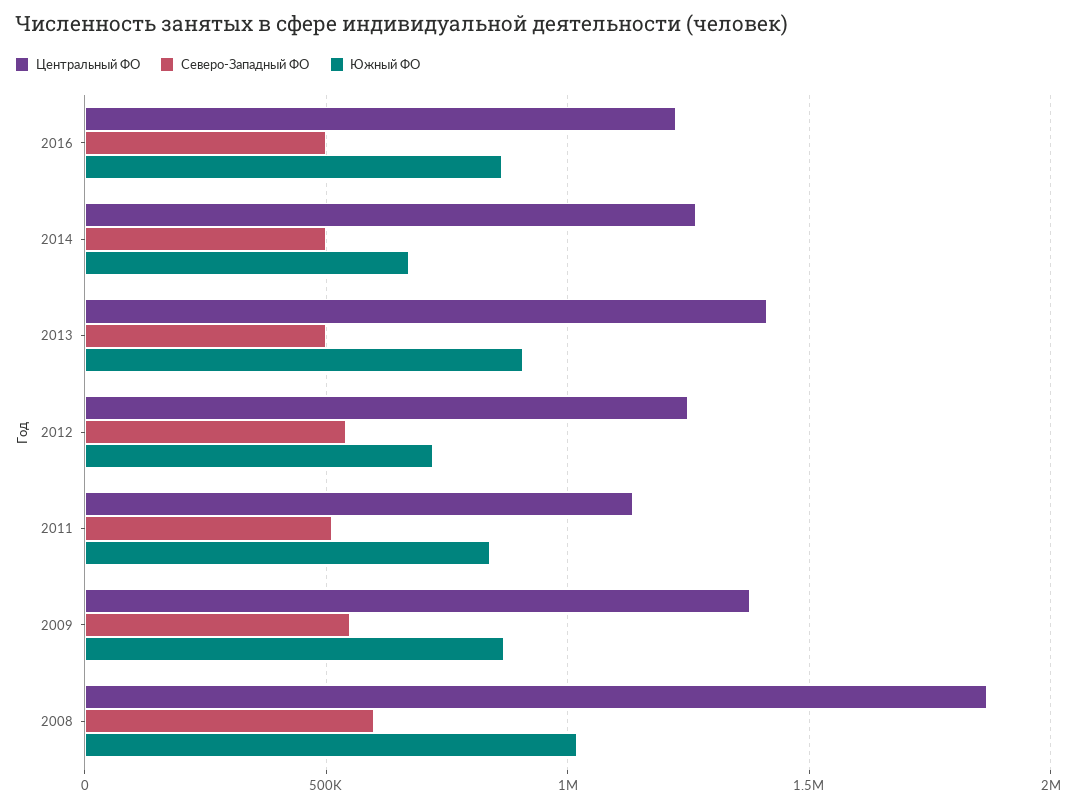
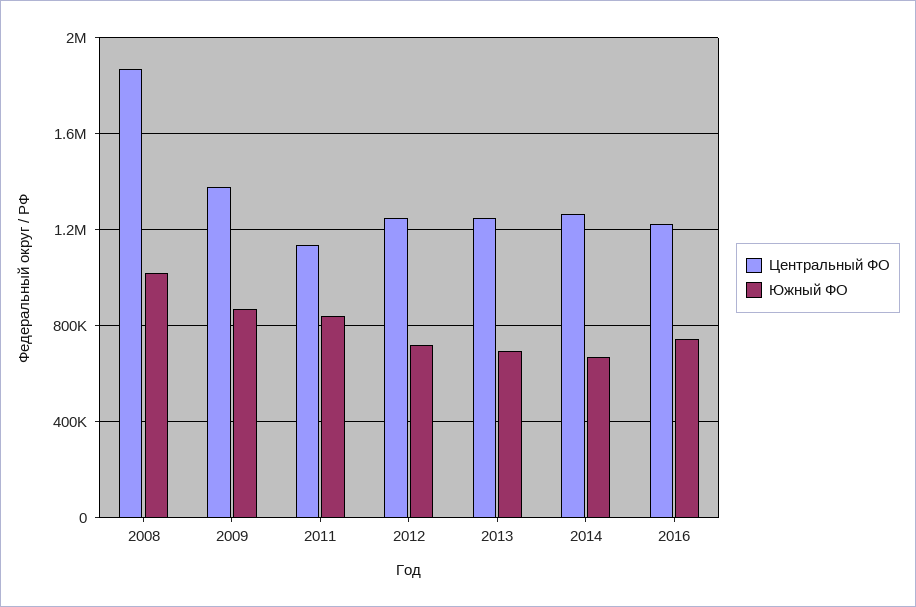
  {
    "Центральный ФО": {
      "2016": 1200000,
      "2014": 1250000,
-     "2013": 1400000,
+     "2013": 1250000,
      "2012": 1250000,
      "2011": 1150000,
      "2009": 1400000,
      "2008": 1850000
    },
-   "Северо-Западный ФО": {
-     "2016": 500000,
-     "2014": 500000,
-     "2013": 500000,
-     "2012": 550000,
-     "2011": 500000,
-     "2009": 550000,
-     "2008": 600000
-   },
    "Южный ФО": {
-     "2016": 850000,
+     "2016": 750000,
      "2014": 650000,
-     "2013": 900000,
+     "2013": 700000,
      "2012": 700000,
      "2011": 850000,
      "2009": 850000,
      "2008": 1000000
    }
  }

